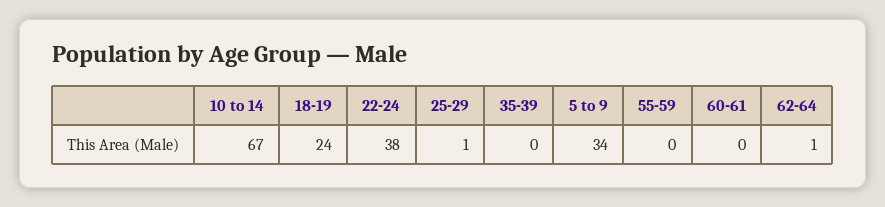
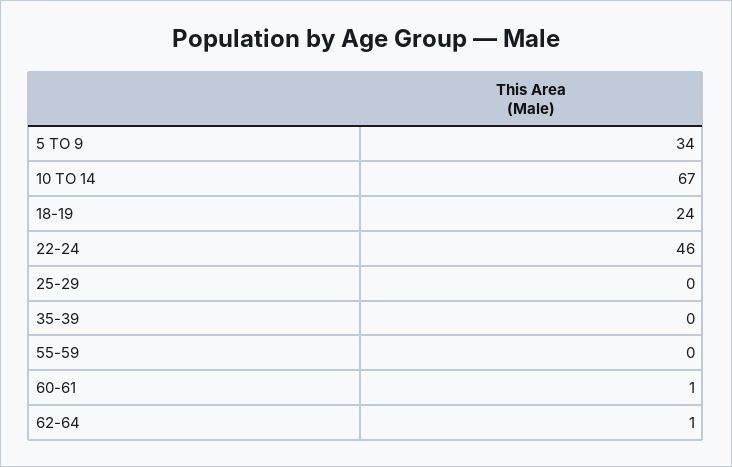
  {
    "10 to 14": 67,
    "18-19": 24,
-   "22-24": 38,
+   "22-24": 46,
-   "25-29": 1,
+   "25-29": 0,
    "35-39": 0,
    "5 to 9": 34,
    "55-59": 0,
-   "60-61": 0,
+   "60-61": 1,
    "62-64": 1
  }

